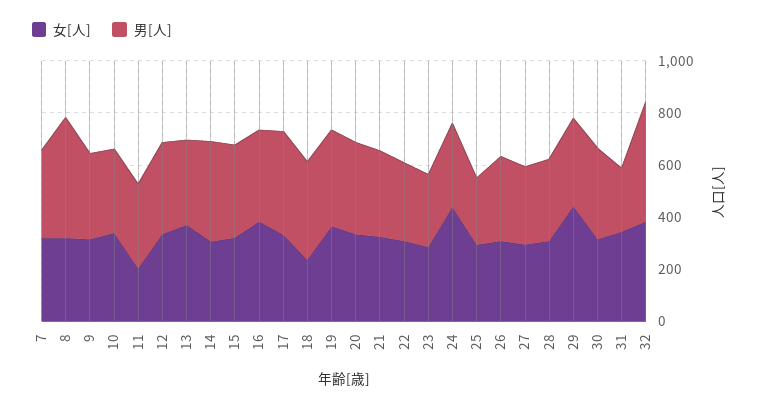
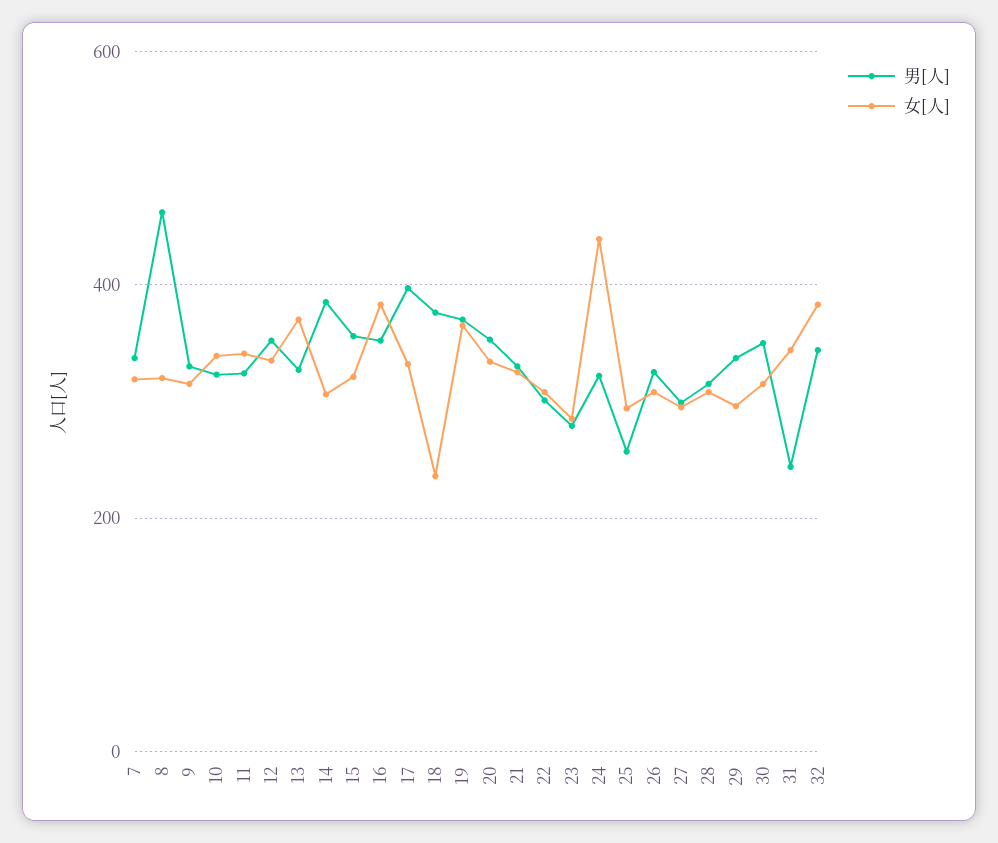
  {
    "女[人]": {
      "7": 320,
      "8": 320,
      "9": 320,
      "10": 340,
-     "11": 200,
+     "11": 340,
      "12": 340,
      "13": 380,
      "14": 300,
      "15": 320,
      "16": 380,
      "17": 340,
      "18": 240,
      "19": 360,
      "20": 340,
      "21": 320,
      "22": 300,
      "23": 280,
      "24": 440,
      "25": 300,
      "26": 300,
      "27": 300,
      "28": 300,
-     "29": 450,
+     "29": 300,
      "30": 320,
      "31": 340,
      "32": 380
    },
    "男[人]": {
      "7": 340,
      "8": 460,
      "9": 340,
      "10": 320,
      "11": 320,
      "12": 360,
      "13": 320,
      "14": 380,
      "15": 360,
      "16": 360,
      "17": 400,
      "18": 380,
      "19": 380,
      "20": 360,
      "21": 340,
      "22": 300,
      "23": 280,
      "24": 320,
      "25": 260,
      "26": 320,
      "27": 300,
      "28": 320,
      "29": 340,
      "30": 360,
      "31": 240,
-     "32": 450
+     "32": 340
    }
  }

